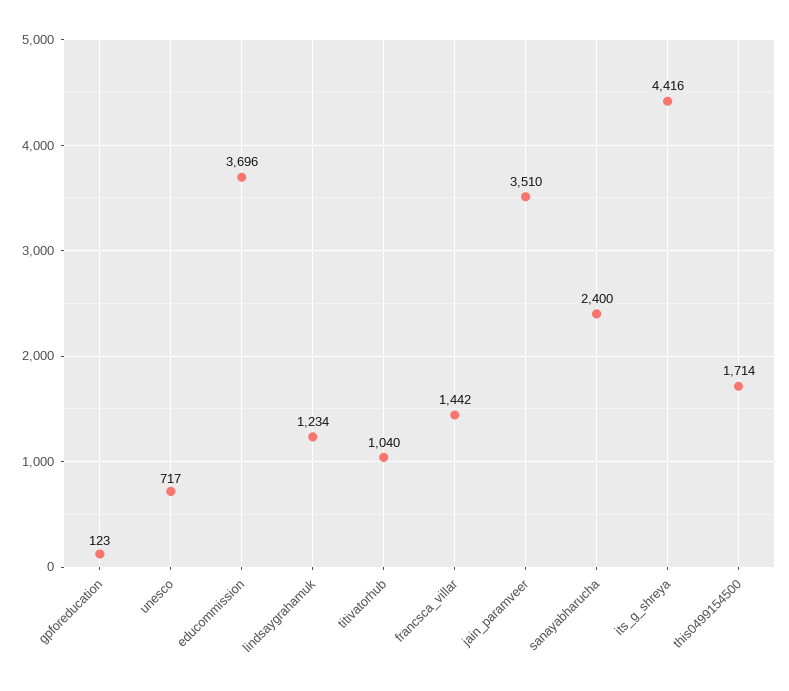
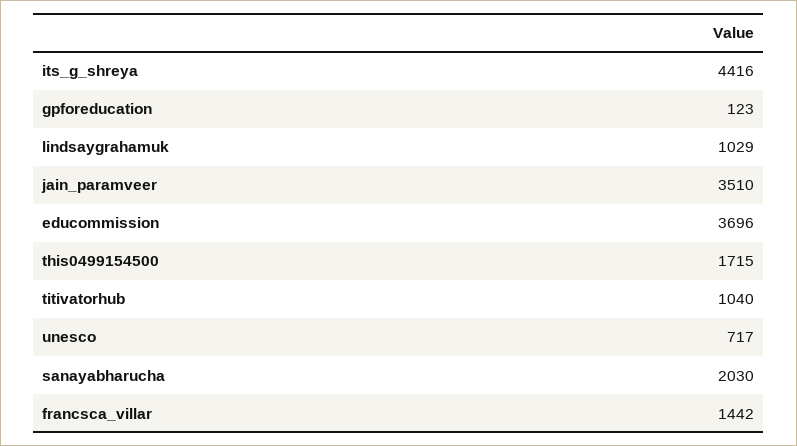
  {
    "gpforeducation": 123,
    "unesco": 717,
    "educommission": 3696,
-   "lindsaygrahamuk": 1234,
+   "lindsaygrahamuk": 1029,
    "titivatorhub": 1040,
    "francsca_villar": 1442,
    "jain_paramveer": 3510,
-   "sanayabharucha": 2400,
+   "sanayabharucha": 2030,
    "its_g_shreya": 4416,
-   "this0499154500": 1714
+   "this0499154500": 1715
  }

